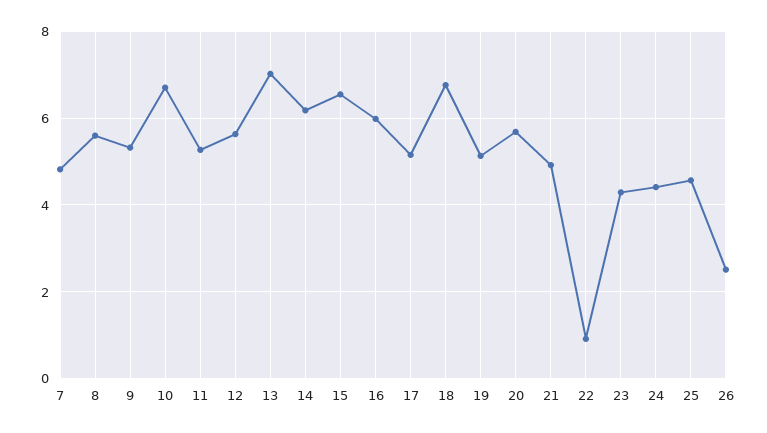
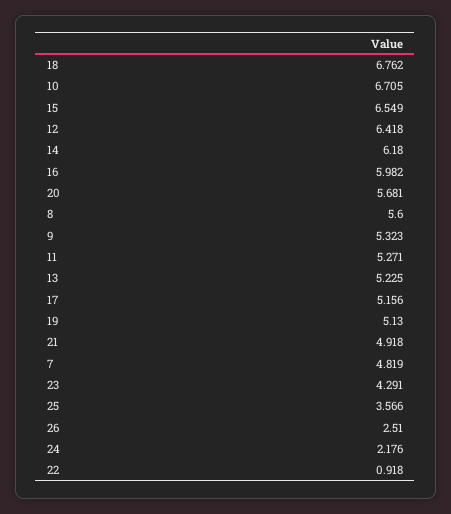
  {
    "7": 4.819,
    "8": 5.6,
    "9": 5.323,
    "10": 6.705,
    "11": 5.271,
-   "12": 5.6,
+   "12": 6.418,
-   "13": 7,
+   "13": 5.225,
    "14": 6.18,
    "15": 6.549,
    "16": 5.982,
    "17": 5.156,
    "18": 6.762,
    "19": 5.13,
    "20": 5.681,
    "21": 4.918,
    "22": 0.918,
    "23": 4.291,
-   "24": 4.4,
+   "24": 2.176,
-   "25": 4.6,
+   "25": 3.566,
    "26": 2.51
  }

